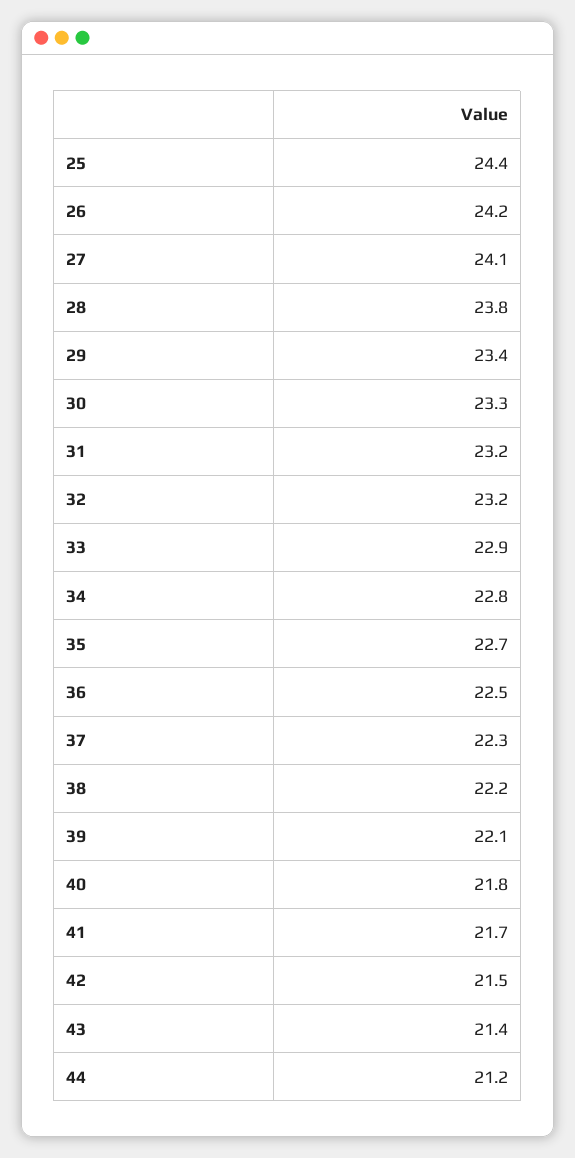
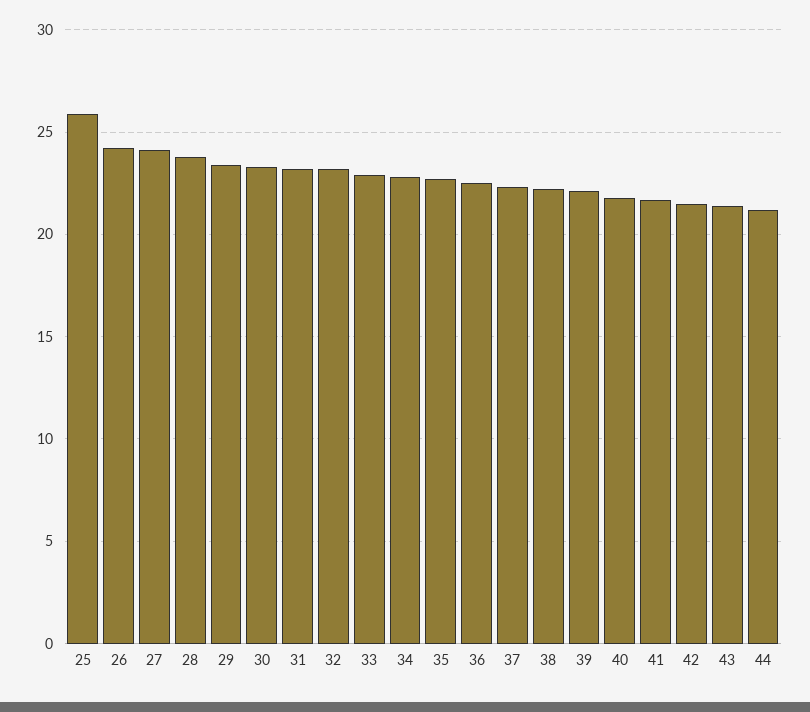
  {
-   "25": 24.4,
+   "25": 26,
    "26": 24.2,
    "27": 24.1,
    "28": 23.8,
    "29": 23.4,
    "30": 23.3,
    "31": 23.2,
    "32": 23.2,
    "33": 22.9,
    "34": 22.8,
    "35": 22.7,
    "36": 22.5,
    "37": 22.3,
    "38": 22.2,
    "39": 22.1,
    "40": 21.8,
    "41": 21.7,
    "42": 21.5,
    "43": 21.4,
    "44": 21.2
  }

